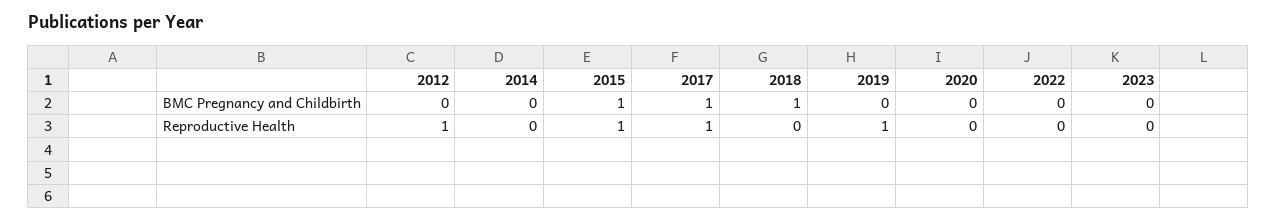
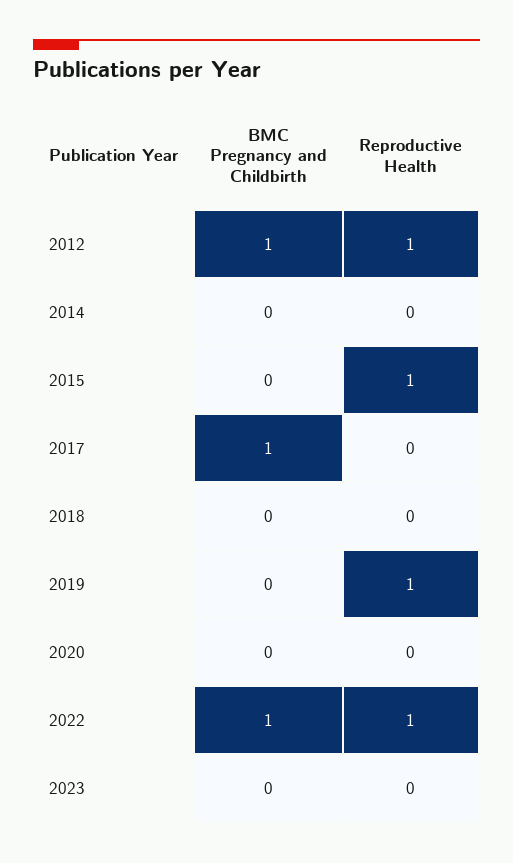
  {
    "2012": {
-     "BMC Pregnancy and Childbirth": 0,
+     "BMC Pregnancy and Childbirth": 1,
      "Reproductive Health": 1
    },
    "2014": {
      "BMC Pregnancy and Childbirth": 0,
      "Reproductive Health": 0
    },
    "2015": {
-     "BMC Pregnancy and Childbirth": 1,
+     "BMC Pregnancy and Childbirth": 0,
      "Reproductive Health": 1
    },
    "2017": {
      "BMC Pregnancy and Childbirth": 1,
-     "Reproductive Health": 1
+     "Reproductive Health": 0
    },
    "2018": {
-     "BMC Pregnancy and Childbirth": 1,
+     "BMC Pregnancy and Childbirth": 0,
      "Reproductive Health": 0
    },
    "2019": {
      "BMC Pregnancy and Childbirth": 0,
      "Reproductive Health": 1
    },
    "2020": {
      "BMC Pregnancy and Childbirth": 0,
      "Reproductive Health": 0
    },
    "2022": {
-     "BMC Pregnancy and Childbirth": 0,
+     "BMC Pregnancy and Childbirth": 1,
-     "Reproductive Health": 0
+     "Reproductive Health": 1
    },
    "2023": {
      "BMC Pregnancy and Childbirth": 0,
      "Reproductive Health": 0
    }
  }

